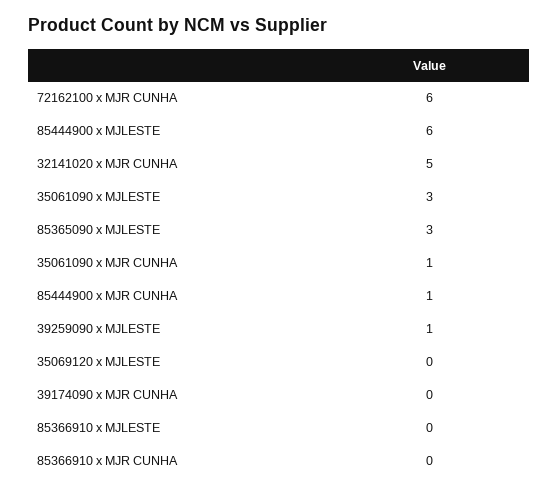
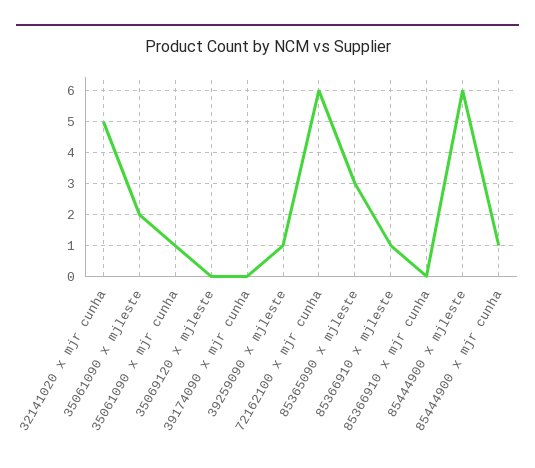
  {
    "72162100 x MJR CUNHA": 6,
    "85444900 x MJLESTE": 6,
    "32141020 x MJR CUNHA": 5,
-   "35061090 x MJLESTE": 3,
+   "35061090 x MJLESTE": 2,
    "85365090 x MJLESTE": 3,
    "35061090 x MJR CUNHA": 1,
    "85444900 x MJR CUNHA": 1,
    "39259090 x MJLESTE": 1,
    "35069120 x MJLESTE": 0,
    "39174090 x MJR CUNHA": 0,
-   "85366910 x MJLESTE": 0,
+   "85366910 x MJLESTE": 1,
    "85366910 x MJR CUNHA": 0
  }

